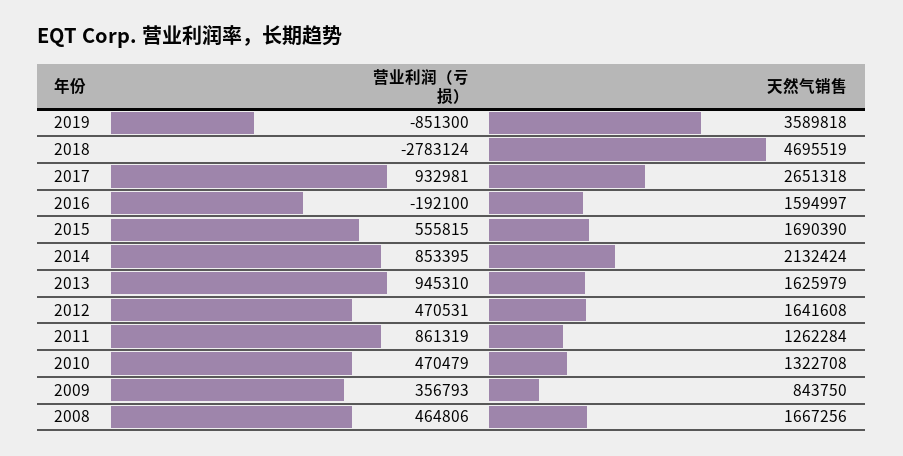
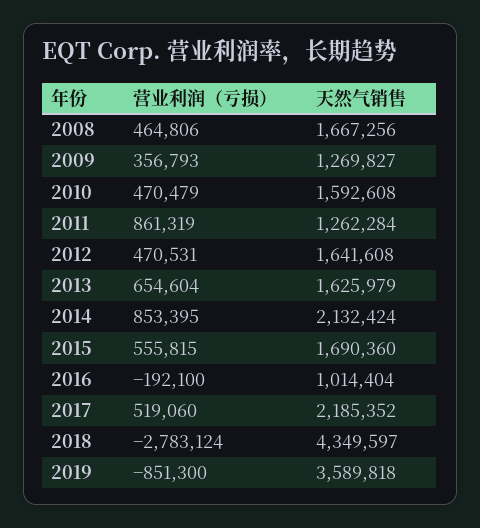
  {
    "营业利润（亏损）": {
      "2019": -851300,
      "2018": -2783124,
-     "2017": 932981,
+     "2017": 519060,
      "2016": -192100,
      "2015": 555815,
      "2014": 853395,
-     "2013": 945310,
+     "2013": 654604,
      "2012": 470531,
      "2011": 861319,
      "2010": 470479,
      "2009": 356793,
      "2008": 464806
    },
    "天然气销售": {
      "2019": 3589818,
-     "2018": 4695519,
+     "2018": 4349597,
-     "2017": 2651318,
+     "2017": 2185352,
-     "2016": 1594997,
+     "2016": 1014404,
-     "2015": 1690390,
+     "2015": 1690360,
      "2014": 2132424,
      "2013": 1625979,
      "2012": 1641608,
      "2011": 1262284,
-     "2010": 1322708,
+     "2010": 1592608,
-     "2009": 843750,
+     "2009": 1269827,
      "2008": 1667256
    }
  }

